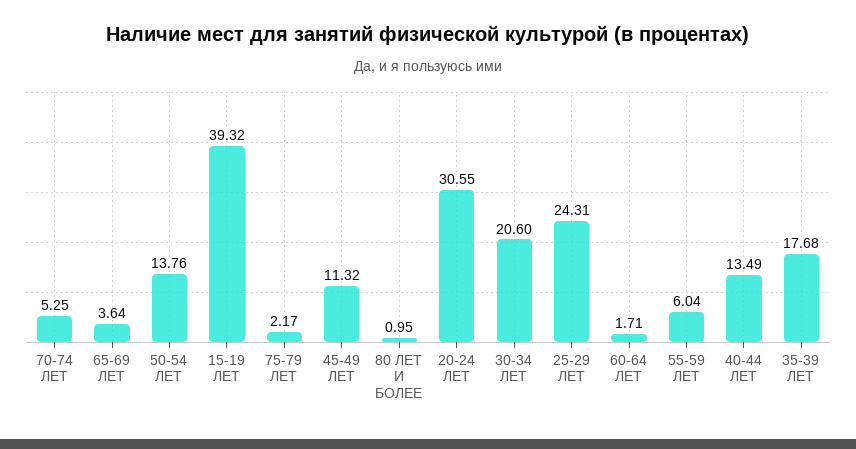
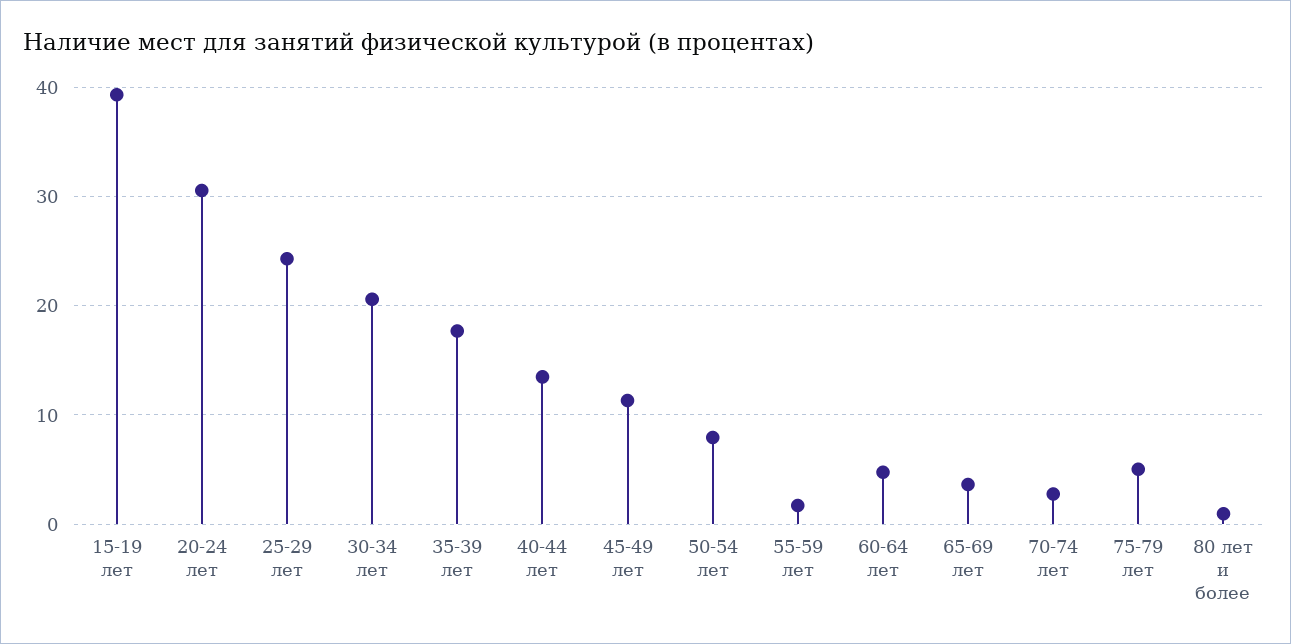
  {
-   "70-74 ЛЕТ": 5.25,
+   "70-74 ЛЕТ": 3,
    "65-69 ЛЕТ": 3.64,
-   "50-54 ЛЕТ": 13.76,
+   "50-54 ЛЕТ": 8,
    "15-19 ЛЕТ": 39.32,
-   "75-79 ЛЕТ": 2.17,
+   "75-79 ЛЕТ": 5,
    "45-49 ЛЕТ": 11.32,
    "80 ЛЕТ И БОЛЕЕ": 0.95,
    "20-24 ЛЕТ": 30.55,
    "30-34 ЛЕТ": 20.6,
    "25-29 ЛЕТ": 24.31,
-   "60-64 ЛЕТ": 1.71,
+   "60-64 ЛЕТ": 5,
-   "55-59 ЛЕТ": 6.04,
+   "55-59 ЛЕТ": 2,
    "40-44 ЛЕТ": 13.49,
    "35-39 ЛЕТ": 17.68
  }

